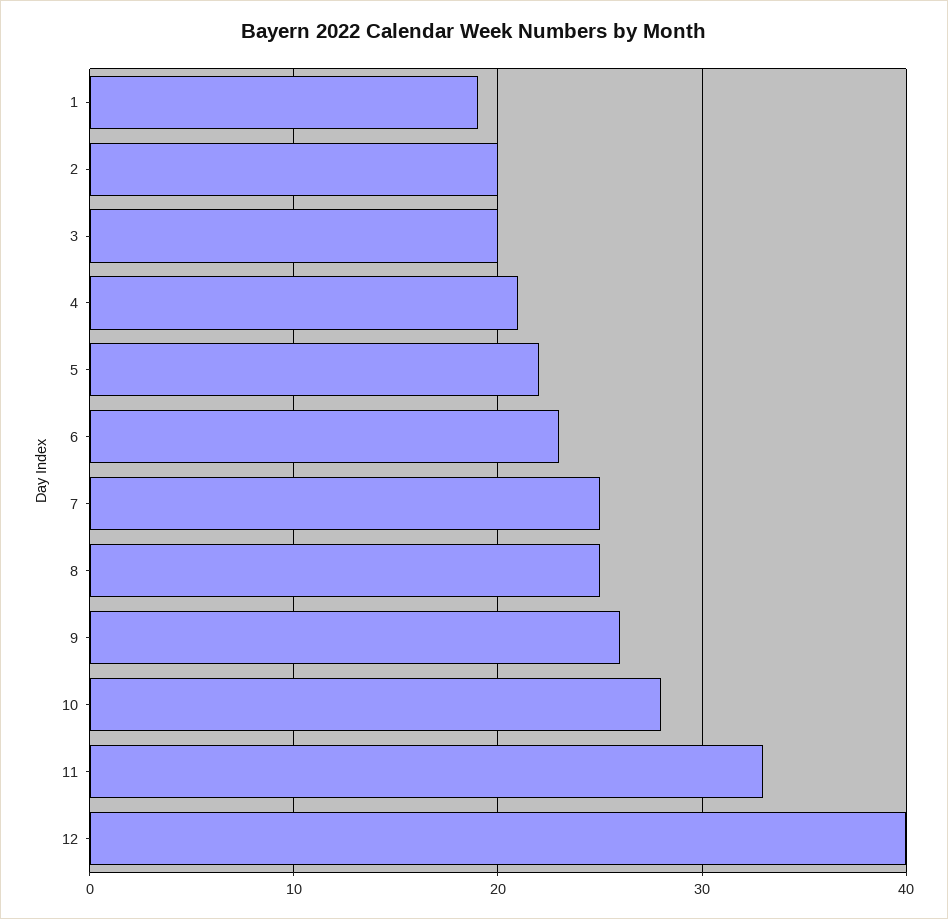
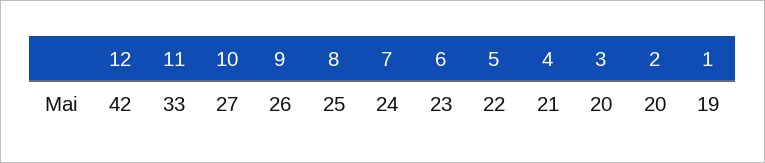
  {
    "1": 19,
    "2": 20,
    "3": 20,
    "4": 21,
    "5": 22,
    "6": 23,
-   "7": 25,
+   "7": 24,
    "8": 25,
    "9": 26,
-   "10": 28,
+   "10": 27,
    "11": 33,
-   "12": 40
+   "12": 42
  }

